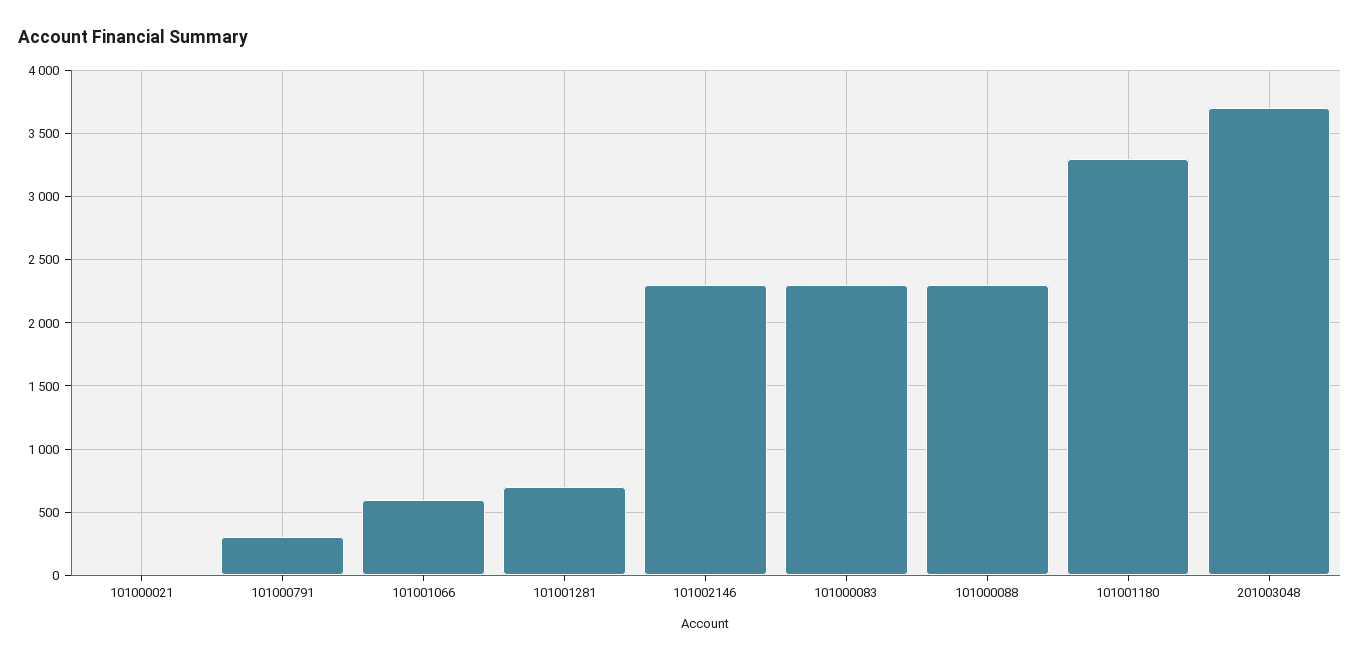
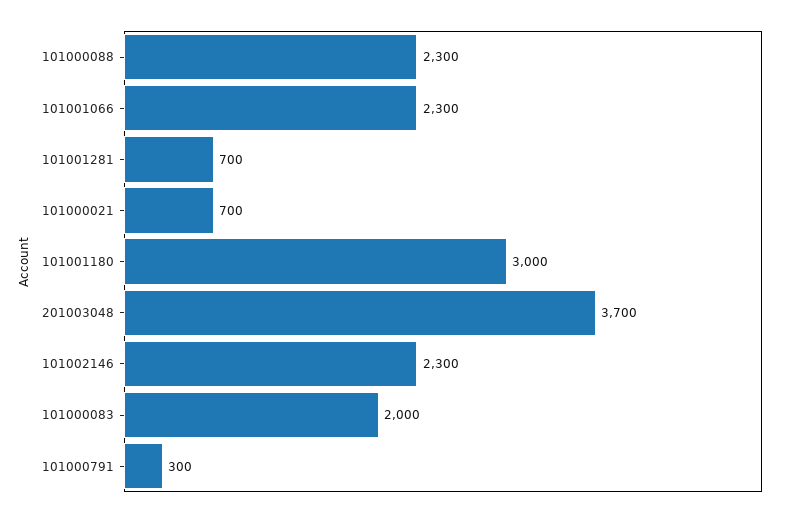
  {
-   "101000021": 0,
+   "101000021": 700,
    "101000791": 300,
-   "101001066": 600,
+   "101001066": 2300,
    "101001281": 700,
    "101002146": 2300,
-   "101000083": 2300,
+   "101000083": 2000,
    "101000088": 2300,
-   "101001180": 3300,
+   "101001180": 3000,
    "201003048": 3700
  }

